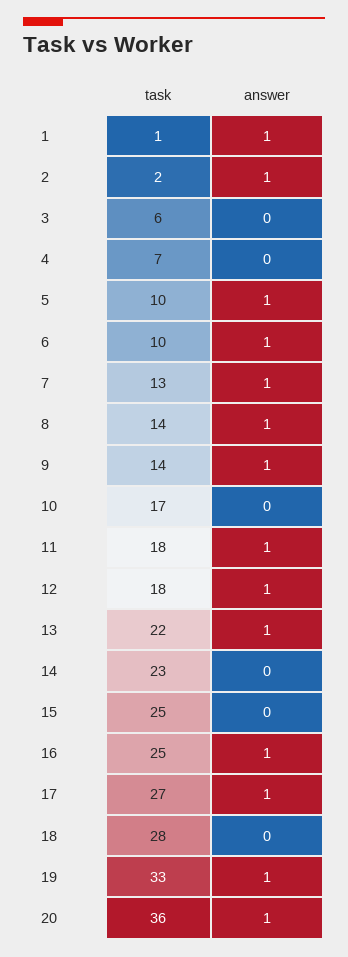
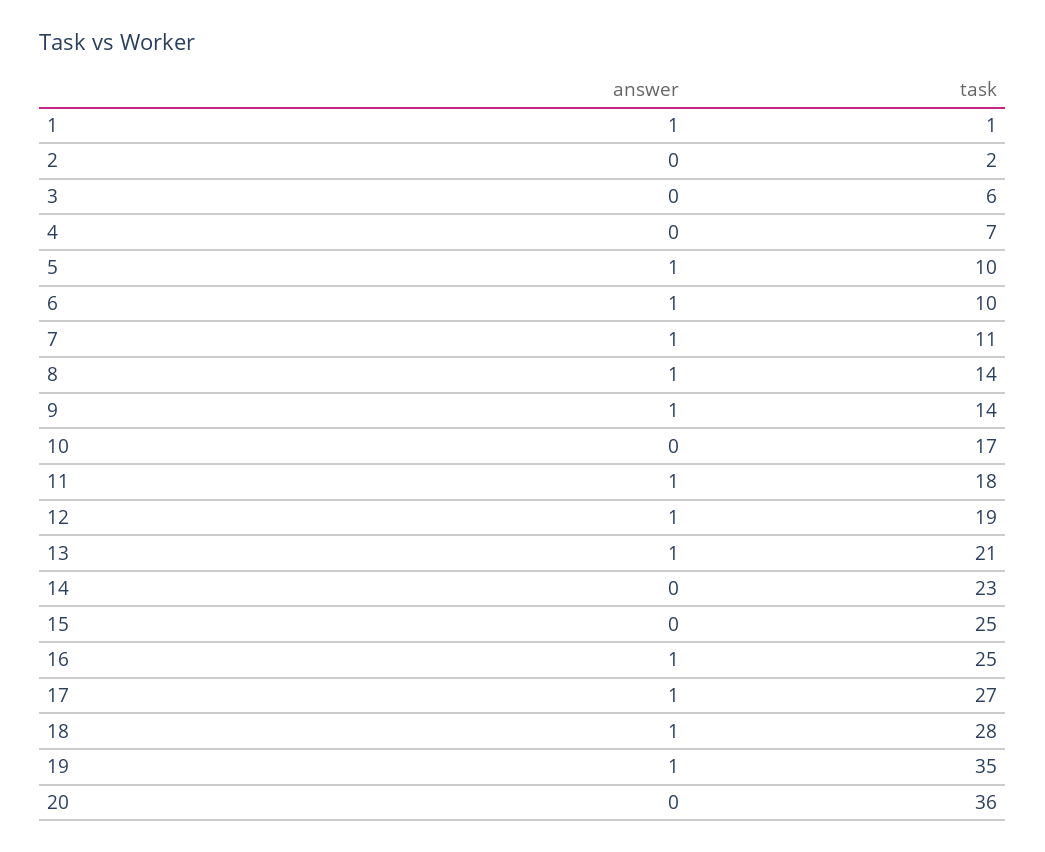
  {
    "task": {
      "1": 1,
      "2": 2,
      "3": 6,
      "4": 7,
      "5": 10,
      "6": 10,
-     "7": 13,
+     "7": 11,
      "8": 14,
      "9": 14,
      "10": 17,
      "11": 18,
-     "12": 18,
+     "12": 19,
-     "13": 22,
+     "13": 21,
      "14": 23,
      "15": 25,
      "16": 25,
      "17": 27,
      "18": 28,
-     "19": 33,
+     "19": 35,
      "20": 36
    },
    "answer": {
      "1": 1,
-     "2": 1,
+     "2": 0,
      "3": 0,
      "4": 0,
      "5": 1,
      "6": 1,
      "7": 1,
      "8": 1,
      "9": 1,
      "10": 0,
      "11": 1,
      "12": 1,
      "13": 1,
      "14": 0,
      "15": 0,
      "16": 1,
      "17": 1,
-     "18": 0,
+     "18": 1,
      "19": 1,
-     "20": 1
+     "20": 0
    }
  }

